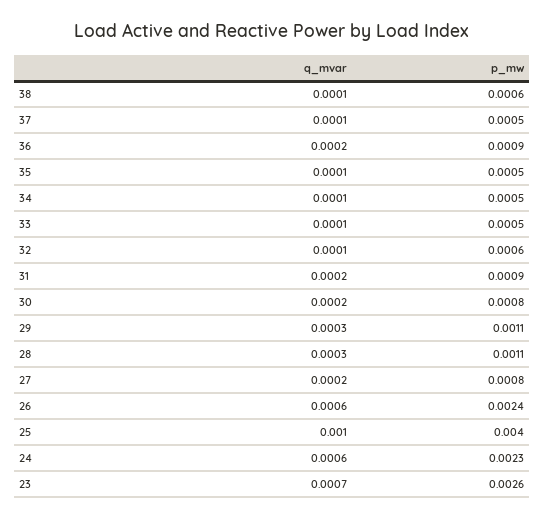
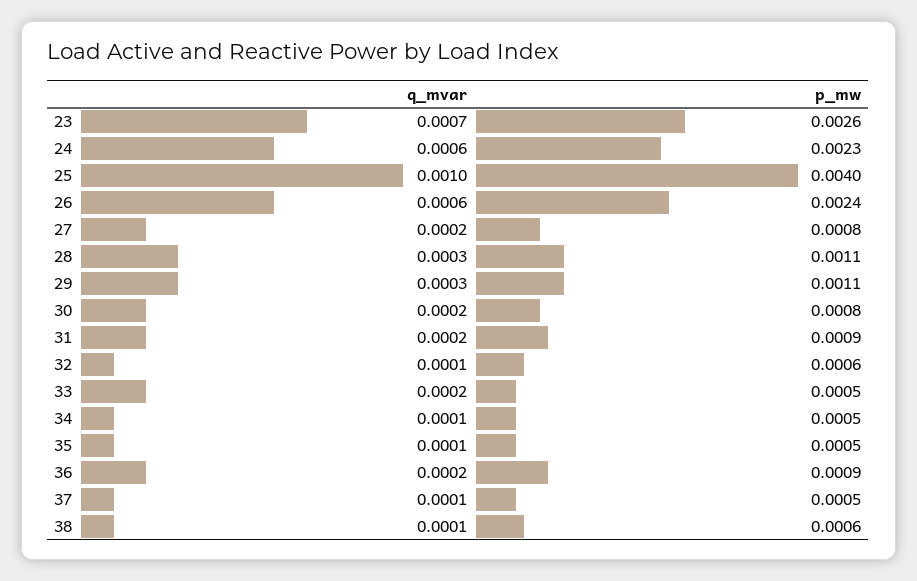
  {
    "q_mvar": {
      "38": 0.0001,
      "37": 0.0001,
      "36": 0.0002,
      "35": 0.0001,
      "34": 0.0001,
-     "33": 0.0001,
+     "33": 0.0002,
      "32": 0.0001,
      "31": 0.0002,
      "30": 0.0002,
      "29": 0.0003,
      "28": 0.0003,
      "27": 0.0002,
      "26": 0.0006,
      "25": 0.001,
      "24": 0.0006,
      "23": 0.0007
    },
    "p_mw": {
      "38": 0.0006,
      "37": 0.0005,
      "36": 0.0009,
      "35": 0.0005,
      "34": 0.0005,
      "33": 0.0005,
      "32": 0.0006,
      "31": 0.0009,
      "30": 0.0008,
      "29": 0.0011,
      "28": 0.0011,
      "27": 0.0008,
      "26": 0.0024,
      "25": 0.004,
      "24": 0.0023,
      "23": 0.0026
    }
  }

